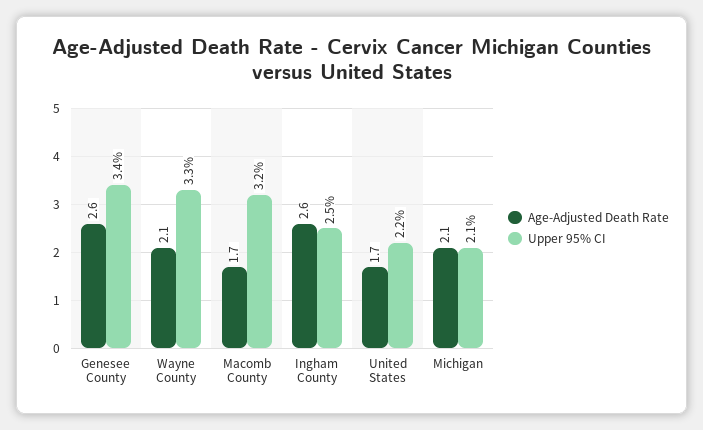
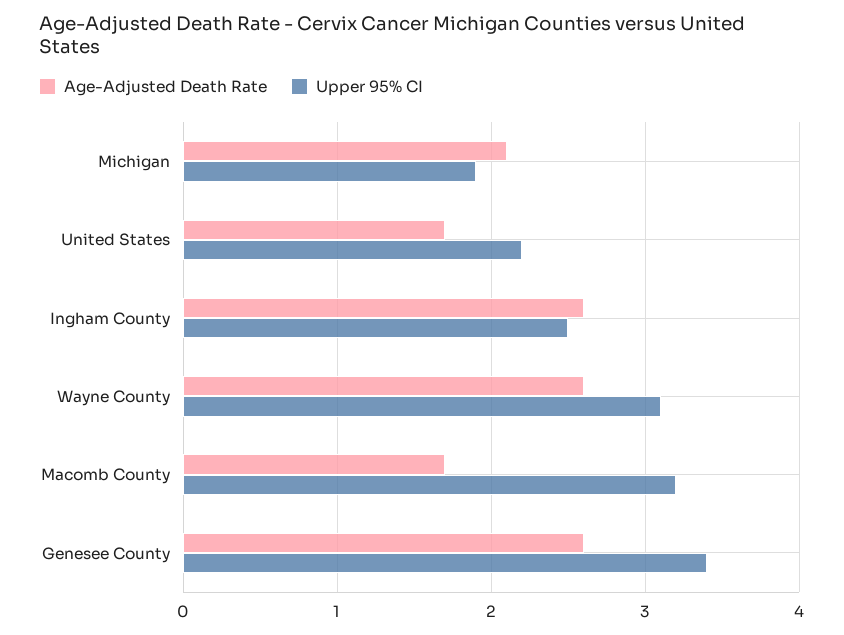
  {
    "Age-Adjusted Death Rate": {
      "Genesee County": 2.6,
-     "Wayne County": 2.1,
+     "Wayne County": 2.6,
      "Macomb County": 1.7,
      "Ingham County": 2.6,
      "United States": 1.7,
      "Michigan": 2.1
    },
    "Upper 95% CI": {
      "Genesee County": 3.4,
-     "Wayne County": 3.3,
+     "Wayne County": 3.1,
      "Macomb County": 3.2,
      "Ingham County": 2.5,
      "United States": 2.2,
-     "Michigan": 2.1
+     "Michigan": 1.9
    }
  }

